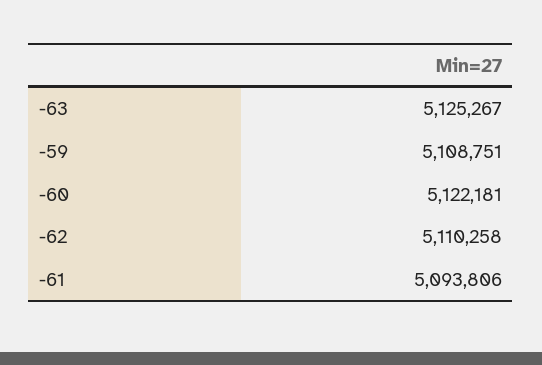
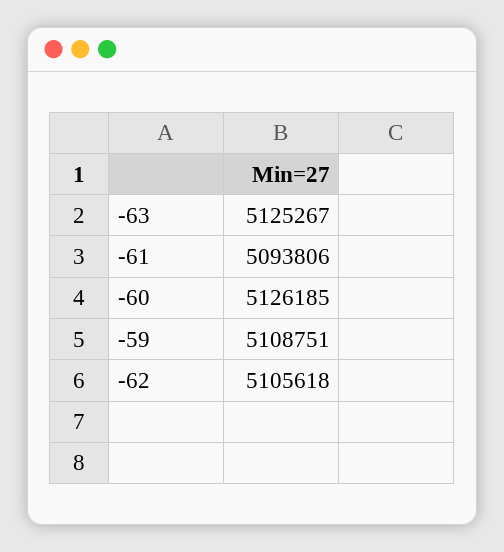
  {
    "-63": 5125267,
    "-59": 5108751,
-   "-60": 5122181,
+   "-60": 5126185,
-   "-62": 5110258,
+   "-62": 5105618,
    "-61": 5093806
  }

